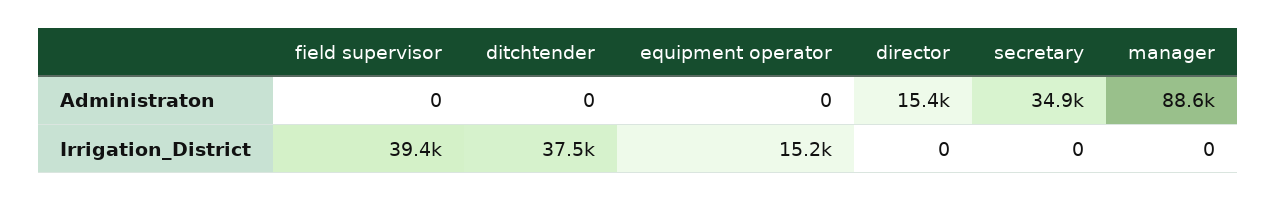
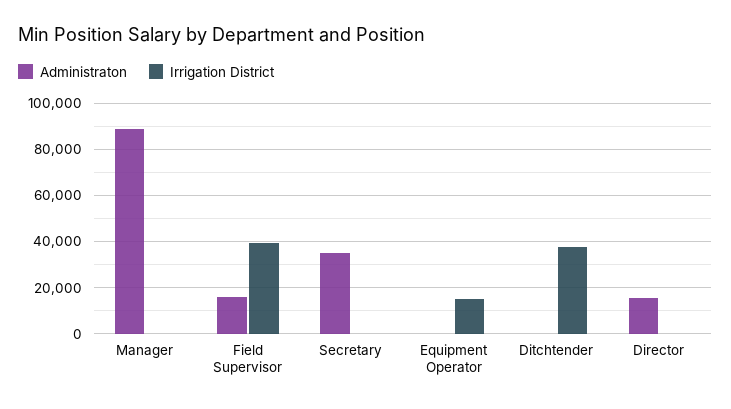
  {
    "Administraton": {
-     "field supervisor": 0,
+     "field supervisor": 15000,
      "ditchtender": 0,
      "equipment operator": 0,
      "director": 15400,
      "secretary": 34900,
      "manager": 88600
    },
    "Irrigation_District": {
      "field supervisor": 39400,
      "ditchtender": 37500,
      "equipment operator": 15200,
      "director": 0,
      "secretary": 0,
      "manager": 0
    }
  }

